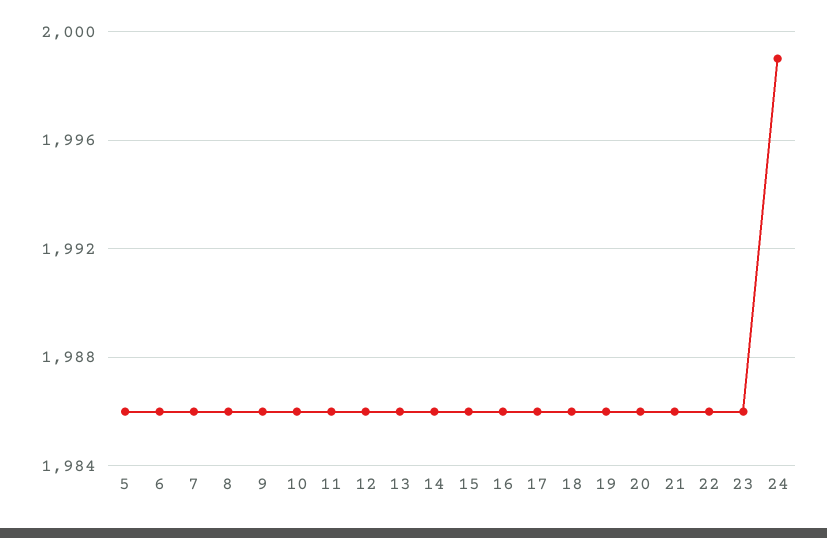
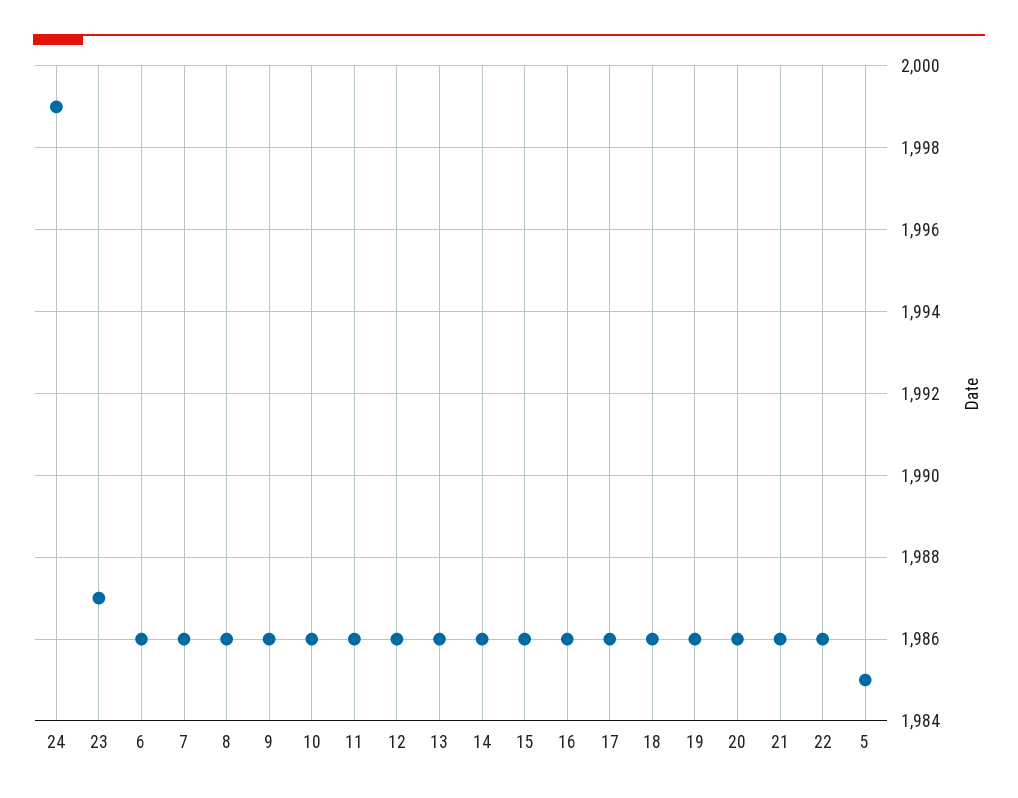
  {
-   "5": 1986,
+   "5": 1985,
    "6": 1986,
    "7": 1986,
    "8": 1986,
    "9": 1986,
    "10": 1986,
    "11": 1986,
    "12": 1986,
    "13": 1986,
    "14": 1986,
    "15": 1986,
    "16": 1986,
    "17": 1986,
    "18": 1986,
    "19": 1986,
    "20": 1986,
    "21": 1986,
    "22": 1986,
-   "23": 1986,
+   "23": 1987,
    "24": 1999
  }

